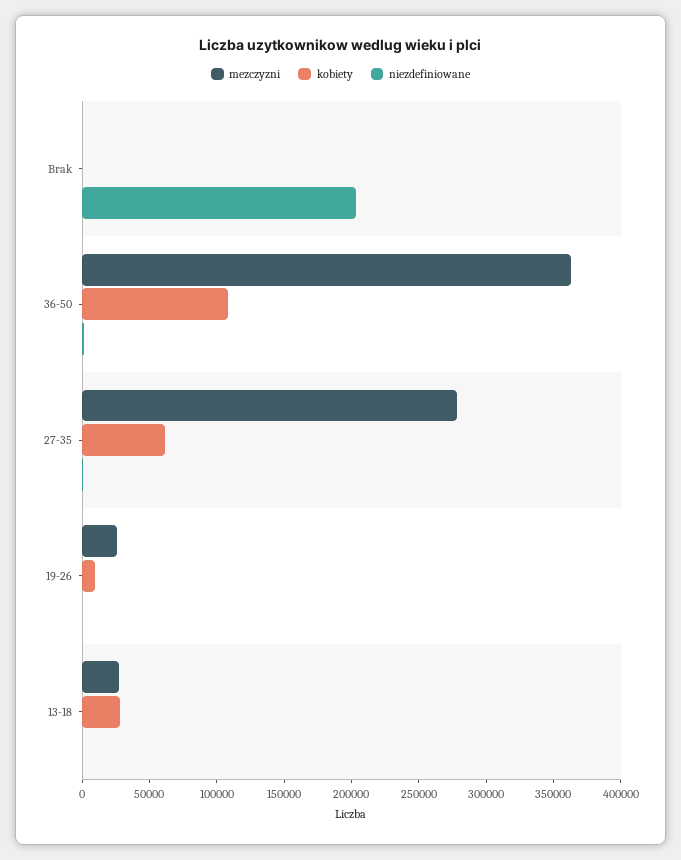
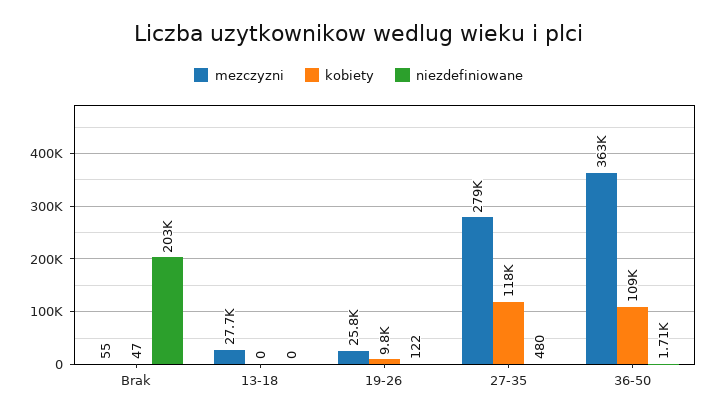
  {
    "mezczyzni": {
      "Brak": 55,
      "36-50": 363000,
      "27-35": 279000,
      "19-26": 25800,
      "13-18": 27700
    },
    "kobiety": {
      "Brak": 47,
      "36-50": 109000,
-     "27-35": 60000,
+     "27-35": 118000,
      "19-26": 9800,
-     "13-18": 30000
+     "13-18": 0
    },
    "niezdefiniowane": {
      "Brak": 203000,
      "36-50": 1710,
      "27-35": 480,
      "19-26": 122,
      "13-18": 0
    }
  }

